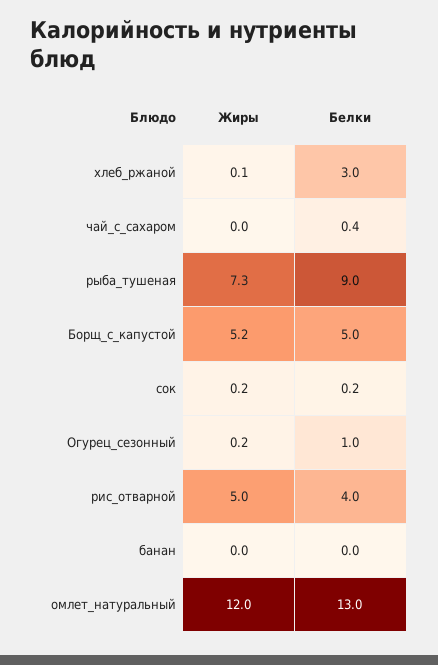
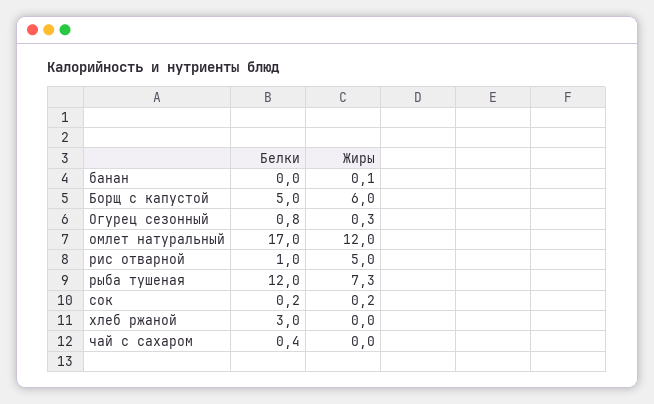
  {
    "Жиры": {
-     "хлеб_ржаной": 0.1,
+     "хлеб_ржаной": 0,
      "чай_с_сахаром": 0,
      "рыба_тушеная": 7.3,
-     "Борщ_с_капустой": 5.2,
+     "Борщ_с_капустой": 6,
      "сок": 0.2,
-     "Огурец_сезонный": 0.2,
+     "Огурец_сезонный": 0.3,
      "рис_отварной": 5,
-     "банан": 0,
+     "банан": 0.1,
      "омлет_натуральный": 12
    },
    "Белки": {
      "хлеб_ржаной": 3,
      "чай_с_сахаром": 0.4,
-     "рыба_тушеная": 9,
+     "рыба_тушеная": 12,
      "Борщ_с_капустой": 5,
      "сок": 0.2,
-     "Огурец_сезонный": 1,
+     "Огурец_сезонный": 0.8,
-     "рис_отварной": 4,
+     "рис_отварной": 1,
      "банан": 0,
-     "омлет_натуральный": 13
+     "омлет_натуральный": 17
    }
  }

